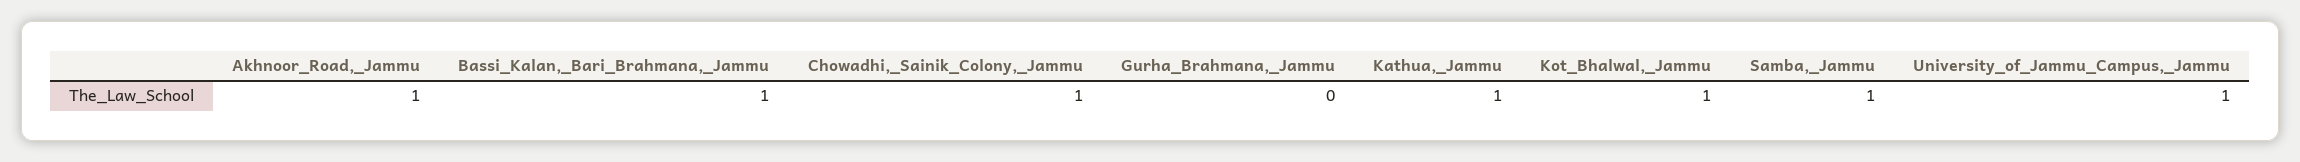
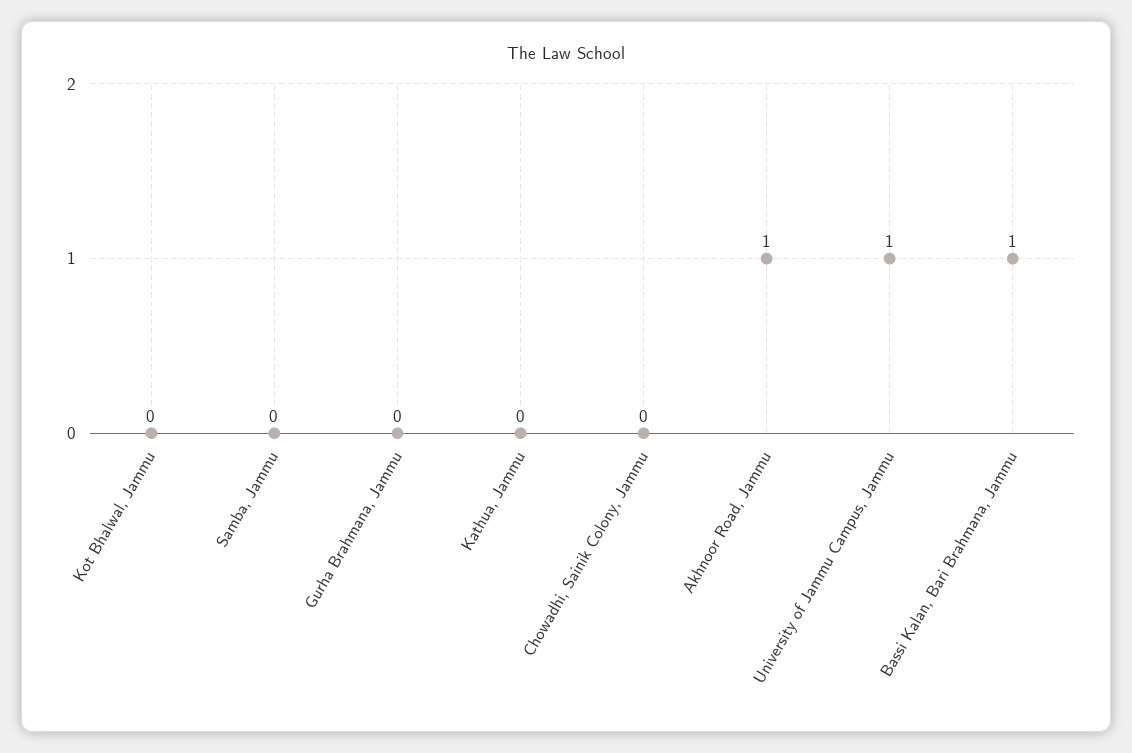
  {
    "Akhnoor_Road,_Jammu": 1,
    "Bassi_Kalan,_Bari_Brahmana,_Jammu": 1,
-   "Chowadhi,_Sainik_Colony,_Jammu": 1,
+   "Chowadhi,_Sainik_Colony,_Jammu": 0,
    "Gurha_Brahmana,_Jammu": 0,
-   "Kathua,_Jammu": 1,
+   "Kathua,_Jammu": 0,
-   "Kot_Bhalwal,_Jammu": 1,
+   "Kot_Bhalwal,_Jammu": 0,
-   "Samba,_Jammu": 1,
+   "Samba,_Jammu": 0,
    "University_of_Jammu_Campus,_Jammu": 1
  }

